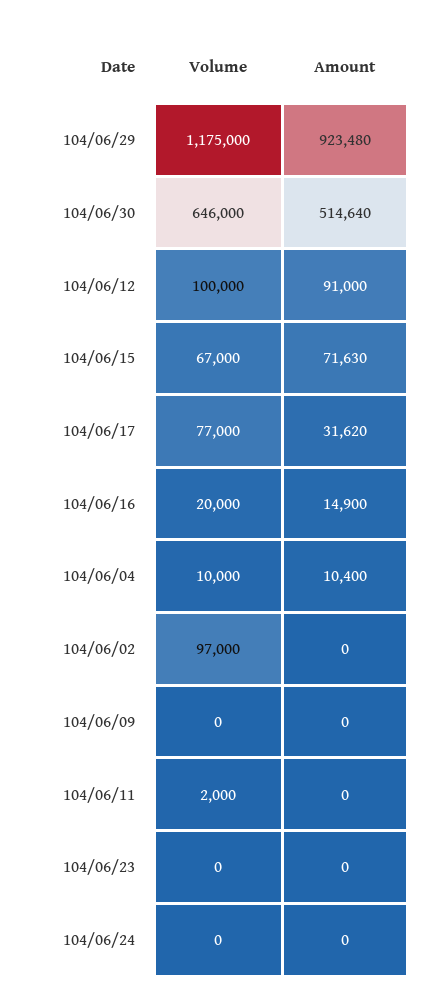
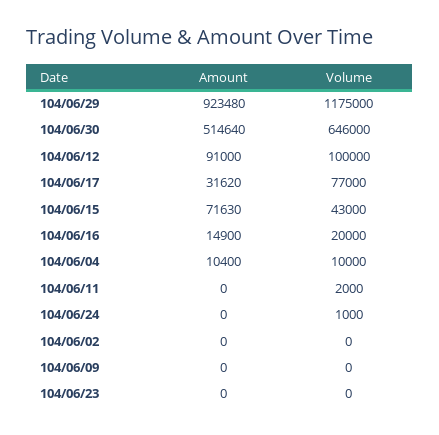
  {
    "Volume": {
      "104/06/29": 1175000,
      "104/06/30": 646000,
      "104/06/12": 100000,
-     "104/06/15": 67000,
+     "104/06/15": 43000,
      "104/06/17": 77000,
      "104/06/16": 20000,
      "104/06/04": 10000,
-     "104/06/02": 97000,
+     "104/06/02": 0,
      "104/06/09": 0,
      "104/06/11": 2000,
      "104/06/23": 0,
-     "104/06/24": 0
+     "104/06/24": 1000
    },
    "Amount": {
      "104/06/29": 923480,
      "104/06/30": 514640,
      "104/06/12": 91000,
      "104/06/15": 71630,
      "104/06/17": 31620,
      "104/06/16": 14900,
      "104/06/04": 10400,
      "104/06/02": 0,
      "104/06/09": 0,
      "104/06/11": 0,
      "104/06/23": 0,
      "104/06/24": 0
    }
  }

